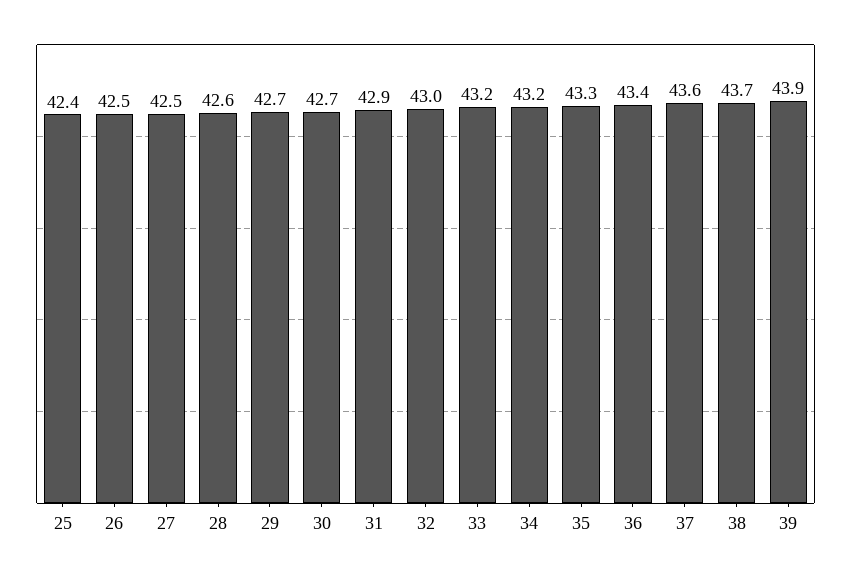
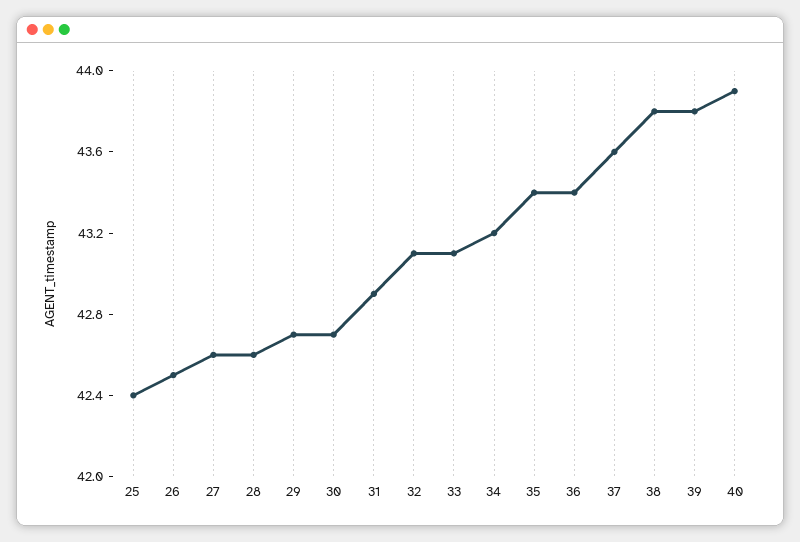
  {
    "25": 42.4,
    "26": 42.5,
-   "27": 42.5,
+   "27": 42.6,
    "28": 42.6,
    "29": 42.7,
    "30": 42.7,
    "31": 42.9,
-   "32": 43,
+   "32": 43.1,
-   "33": 43.2,
+   "33": 43.1,
    "34": 43.2,
-   "35": 43.3,
+   "35": 43.4,
    "36": 43.4,
    "37": 43.6,
-   "38": 43.7,
+   "38": 43.8,
-   "39": 43.9
+   "39": 43.8,
+   "40": 43.9
  }

